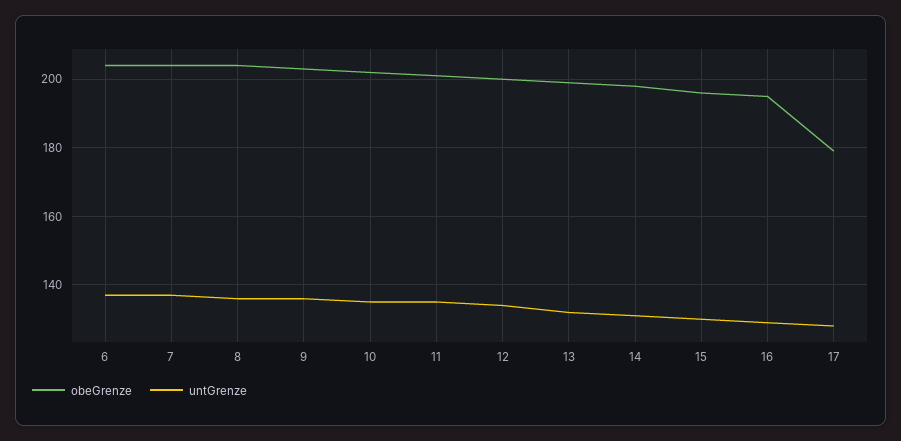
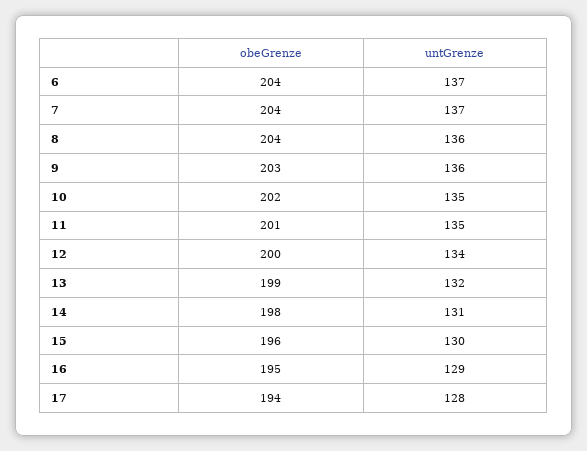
  {
    "obeGrenze": {
      "6": 204,
      "7": 204,
      "8": 204,
      "9": 203,
      "10": 202,
      "11": 201,
      "12": 200,
      "13": 199,
      "14": 198,
      "15": 196,
      "16": 195,
-     "17": 180
+     "17": 194
    },
    "untGrenze": {
      "6": 137,
      "7": 137,
      "8": 136,
      "9": 136,
      "10": 135,
      "11": 135,
      "12": 134,
      "13": 132,
      "14": 131,
      "15": 130,
      "16": 129,
      "17": 128
    }
  }

